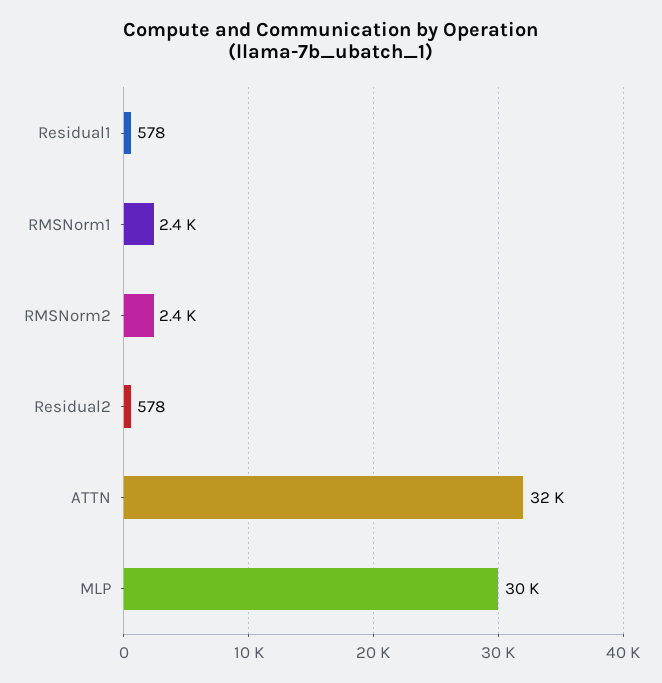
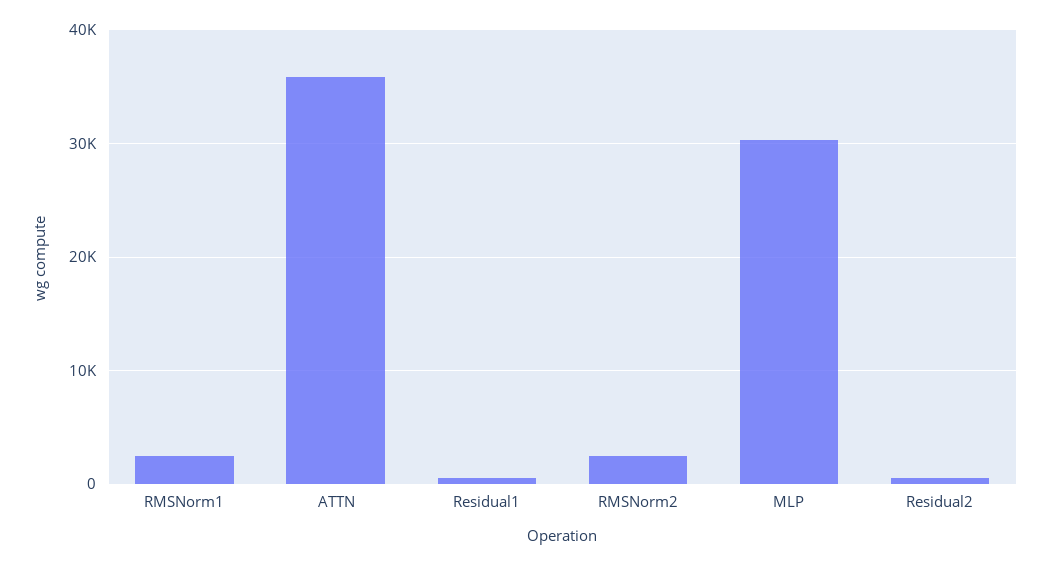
  {
    "Residual1": 578,
    "RMSNorm1": 2400,
    "RMSNorm2": 2400,
    "Residual2": 578,
-   "ATTN": 32000,
+   "ATTN": 36000,
    "MLP": 30000
  }

